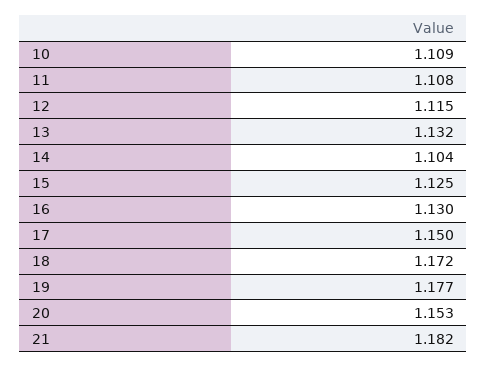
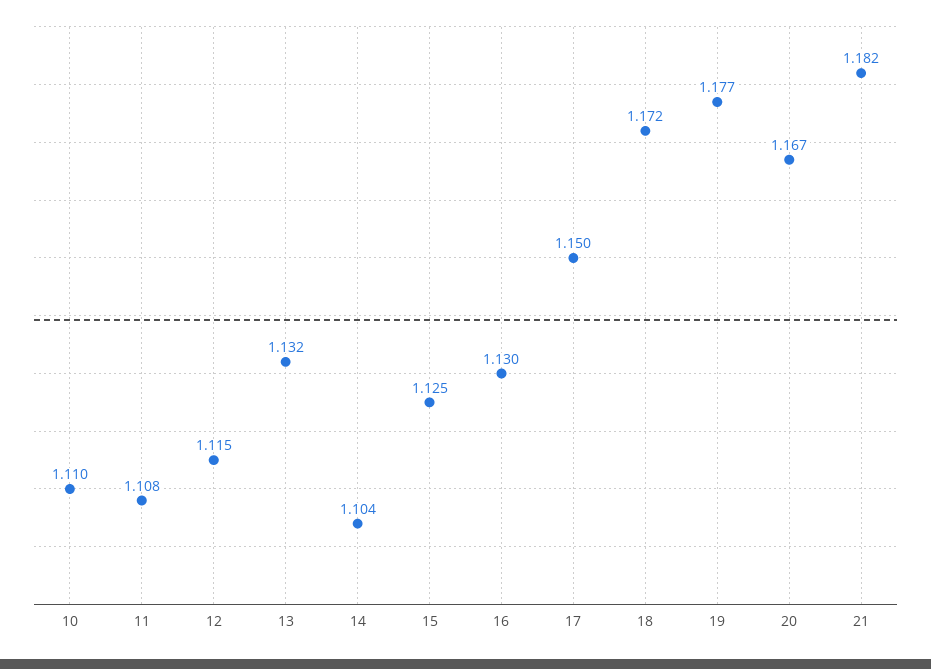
  {
-   "10": 1.109,
+   "10": 1.11,
    "11": 1.108,
    "12": 1.115,
    "13": 1.132,
    "14": 1.104,
    "15": 1.125,
    "16": 1.13,
    "17": 1.15,
    "18": 1.172,
    "19": 1.177,
-   "20": 1.153,
+   "20": 1.167,
    "21": 1.182
  }

